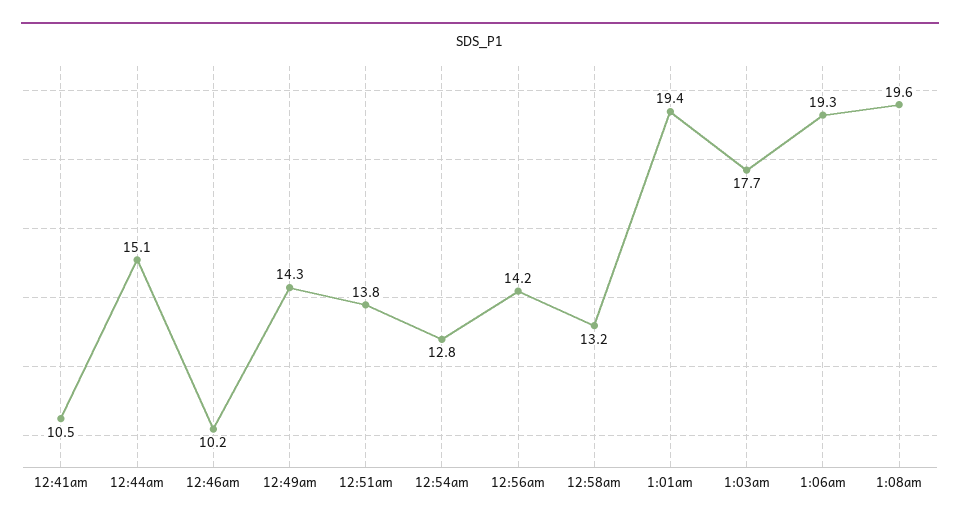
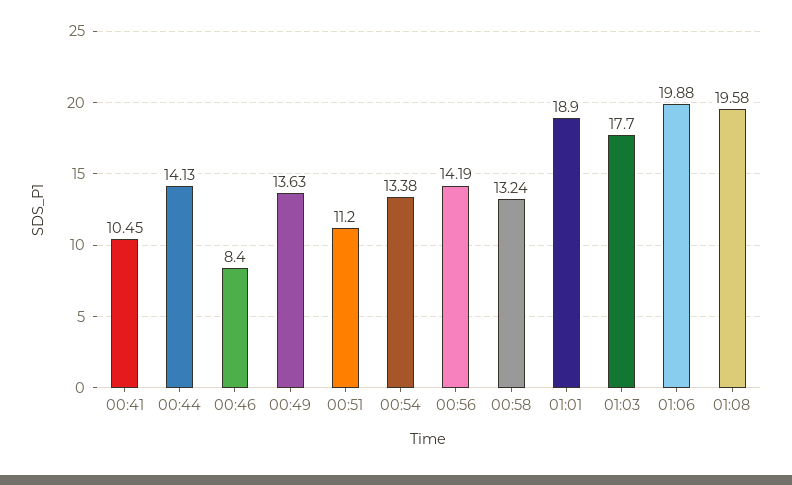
  {
    "12:41am": 10.45,
-   "12:44am": 15.1,
+   "12:44am": 14.13,
-   "12:46am": 10.2,
+   "12:46am": 8.4,
-   "12:49am": 14.3,
+   "12:49am": 13.63,
-   "12:51am": 13.8,
+   "12:51am": 11.2,
-   "12:54am": 12.8,
+   "12:54am": 13.38,
    "12:56am": 14.19,
    "12:58am": 13.24,
-   "1:01am": 19.4,
+   "1:01am": 18.9,
    "1:03am": 17.7,
-   "1:06am": 19.3,
+   "1:06am": 19.88,
    "1:08am": 19.58
  }

